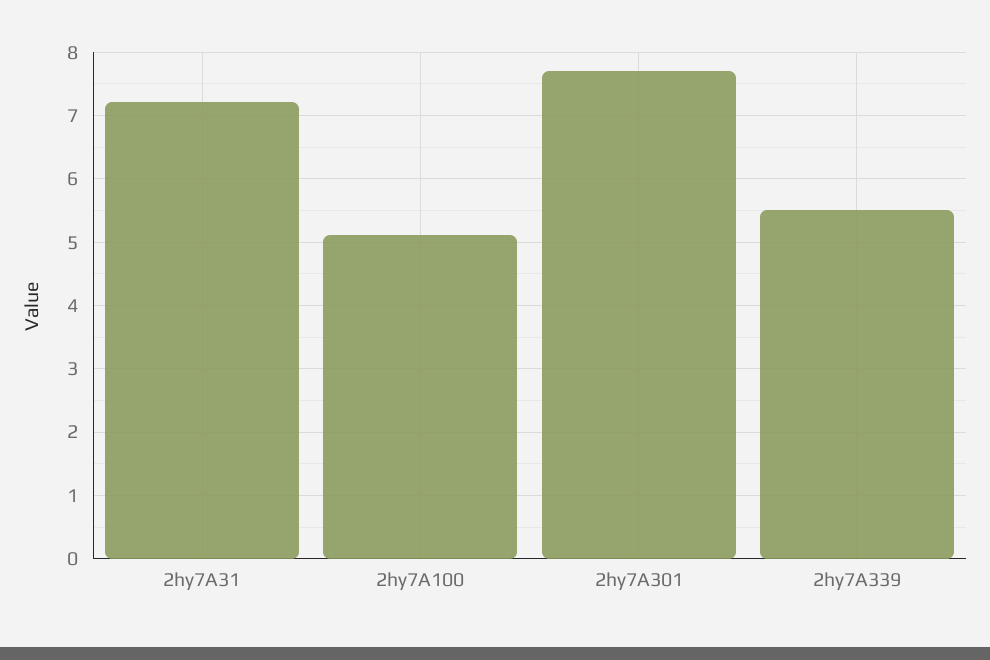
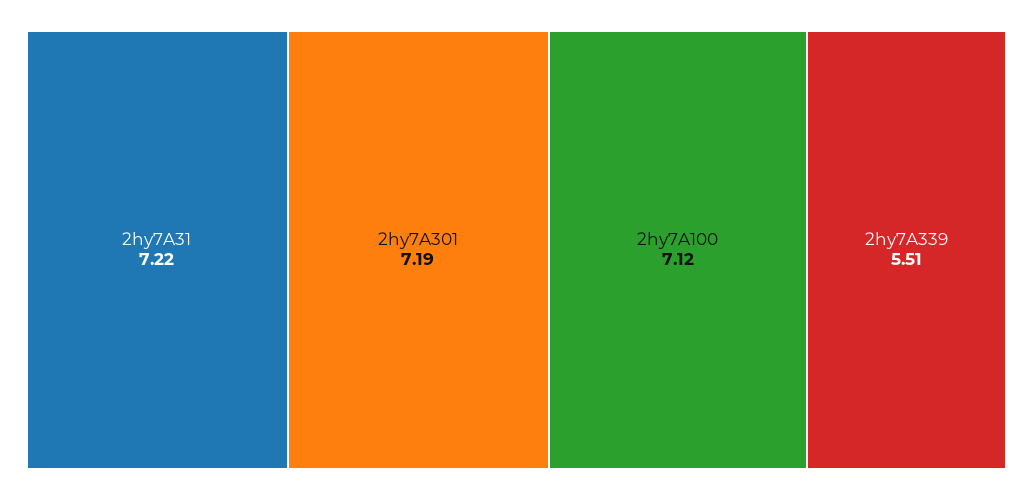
  {
    "2hy7A31": 7.22,
-   "2hy7A100": 5.1,
+   "2hy7A100": 7.12,
-   "2hy7A301": 7.7,
+   "2hy7A301": 7.19,
    "2hy7A339": 5.51
  }

